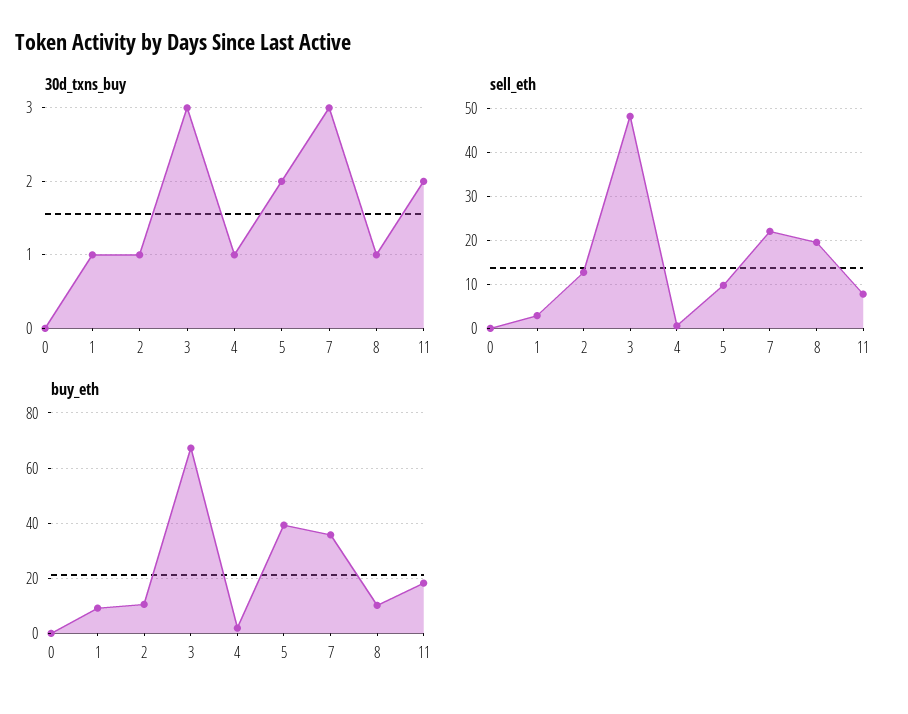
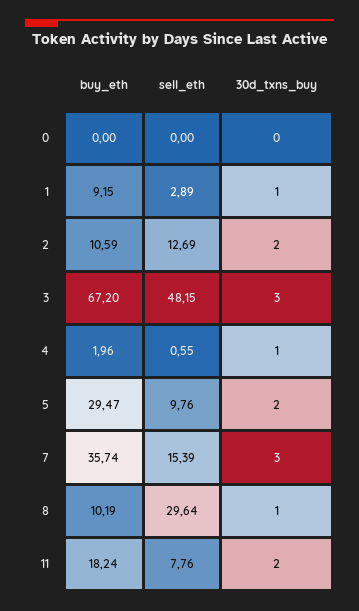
  {
    "30d_txns_buy": {
      "0": 0,
      "1": 1,
-     "2": 1,
+     "2": 2,
      "3": 3,
      "4": 1,
      "5": 2,
      "7": 3,
      "8": 1,
      "11": 2
    },
    "sell_eth": {
      "0": 0,
      "1": 2.89,
      "2": 12.69,
      "3": 48.15,
      "4": 0.55,
      "5": 9.76,
-     "7": 22,
+     "7": 15.39,
-     "8": 20,
+     "8": 29.64,
      "11": 7.76
    },
    "buy_eth": {
      "0": 0,
      "1": 9.15,
      "2": 10.59,
      "3": 67.2,
      "4": 1.96,
-     "5": 40,
+     "5": 29.47,
      "7": 35.74,
      "8": 10.19,
      "11": 18.24
    }
  }

